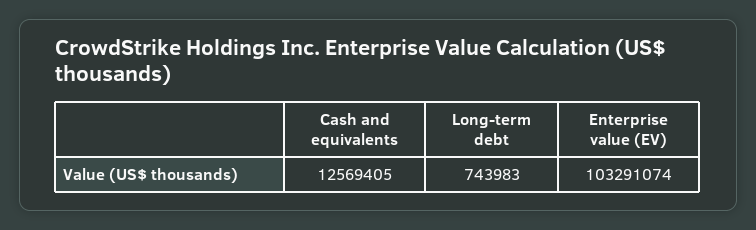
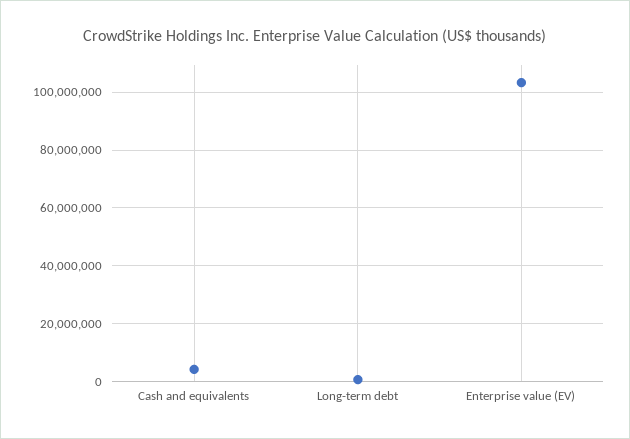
  {
-   "Cash and equivalents": 12569405,
+   "Cash and equivalents": 5000000,
    "Long-term debt": 743983,
    "Enterprise value (EV)": 103291074
  }

